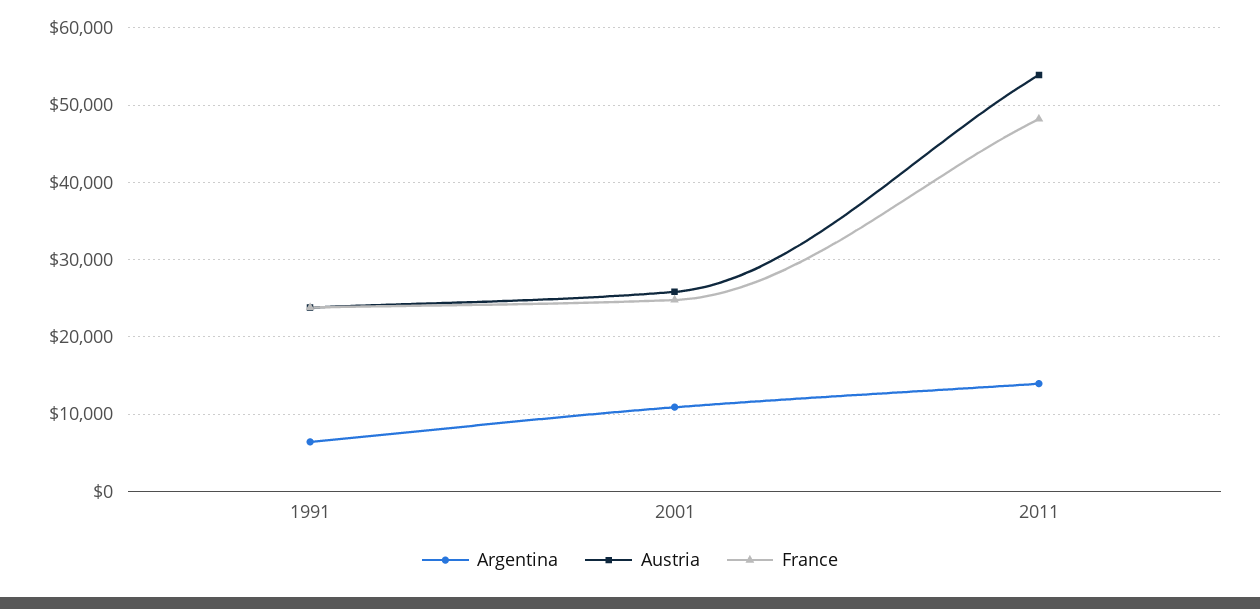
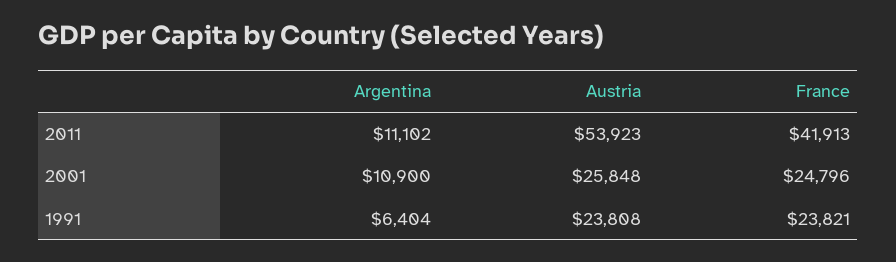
  {
    "Argentina": {
      "1991": 6404,
      "2001": 10900,
-     "2011": 14000
+     "2011": 11102
    },
    "Austria": {
      "1991": 23808,
      "2001": 25848,
      "2011": 53923
    },
    "France": {
      "1991": 23821,
      "2001": 24796,
-     "2011": 48000
+     "2011": 41913
    }
  }

